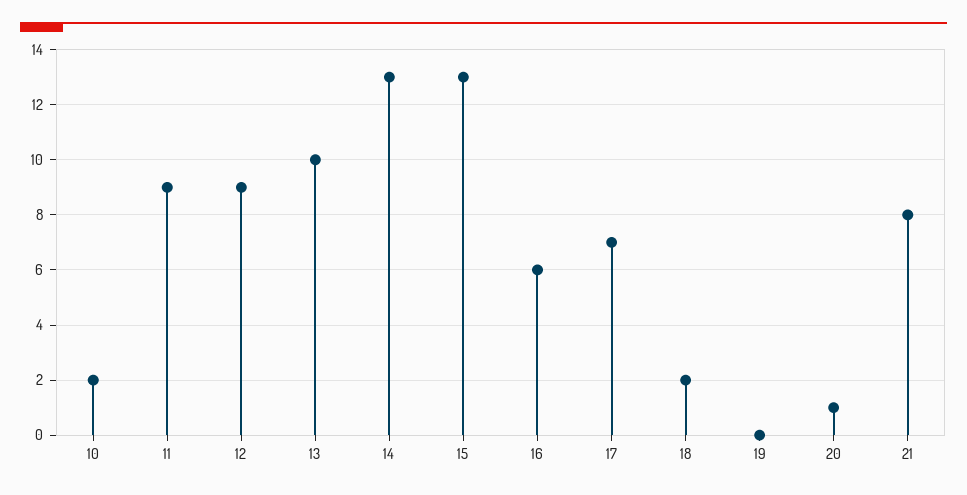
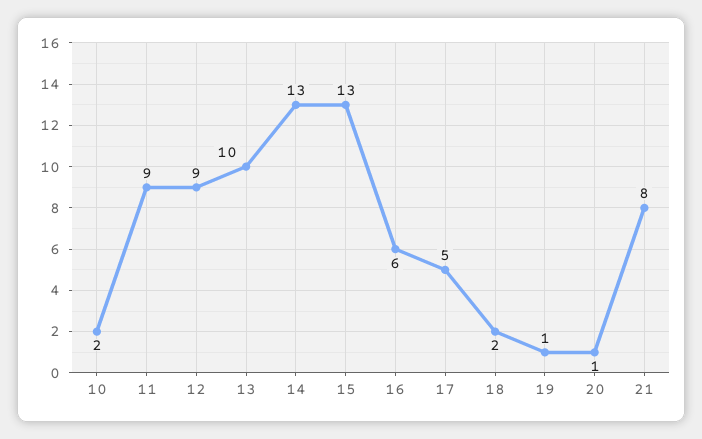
  {
    "10": 2,
    "11": 9,
    "12": 9,
    "13": 10,
    "14": 13,
    "15": 13,
    "16": 6,
-   "17": 7,
+   "17": 5,
    "18": 2,
-   "19": 0,
+   "19": 1,
    "20": 1,
    "21": 8
  }

